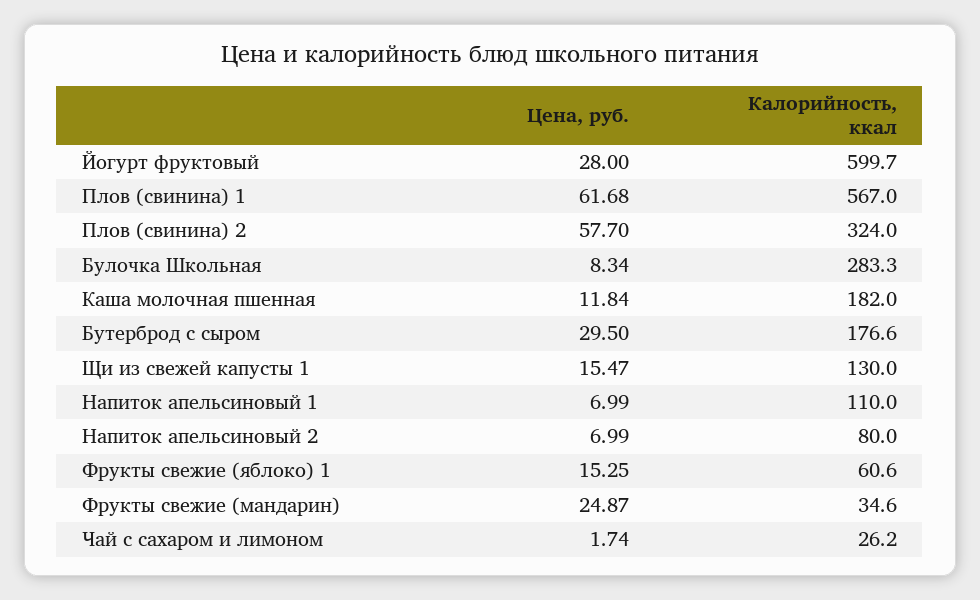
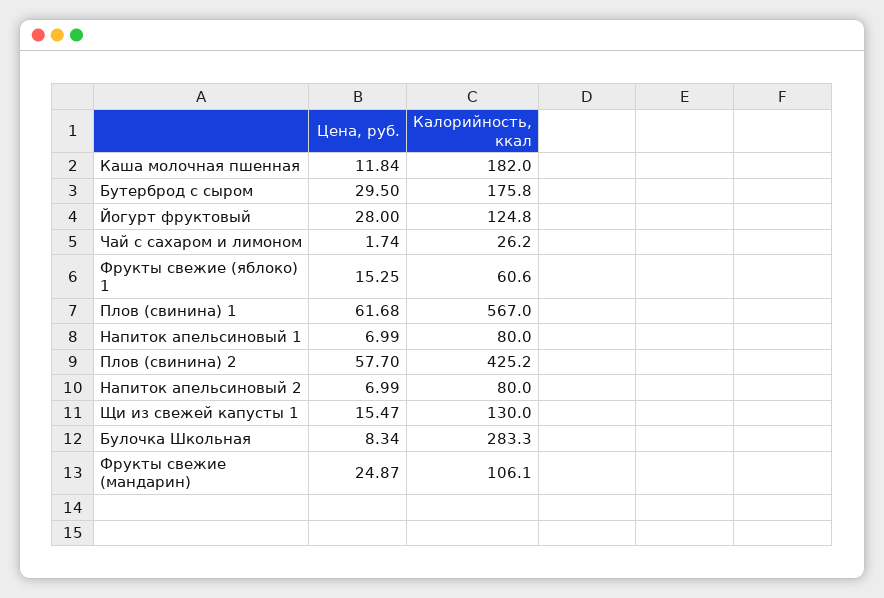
  {
    "Цена, руб.": {
      "Йогурт фруктовый": 28,
      "Плов (свинина) 1": 61.68,
      "Плов (свинина) 2": 57.7,
      "Булочка Школьная": 8.34,
      "Каша молочная пшенная": 11.84,
      "Бутерброд с сыром": 29.5,
      "Щи из свежей капусты 1": 15.47,
      "Напиток апельсиновый 1": 6.99,
      "Напиток апельсиновый 2": 6.99,
      "Фрукты свежие (яблоко) 1": 15.25,
      "Фрукты свежие (мандарин)": 24.87,
      "Чай с сахаром и лимоном": 1.74
    },
    "Калорийность, ккал": {
-     "Йогурт фруктовый": 599.7,
+     "Йогурт фруктовый": 124.8,
      "Плов (свинина) 1": 567,
-     "Плов (свинина) 2": 324,
+     "Плов (свинина) 2": 425.2,
      "Булочка Школьная": 283.3,
      "Каша молочная пшенная": 182,
-     "Бутерброд с сыром": 176.6,
+     "Бутерброд с сыром": 175.8,
      "Щи из свежей капусты 1": 130,
-     "Напиток апельсиновый 1": 110,
+     "Напиток апельсиновый 1": 80,
      "Напиток апельсиновый 2": 80,
      "Фрукты свежие (яблоко) 1": 60.6,
-     "Фрукты свежие (мандарин)": 34.6,
+     "Фрукты свежие (мандарин)": 106.1,
      "Чай с сахаром и лимоном": 26.2
    }
  }

